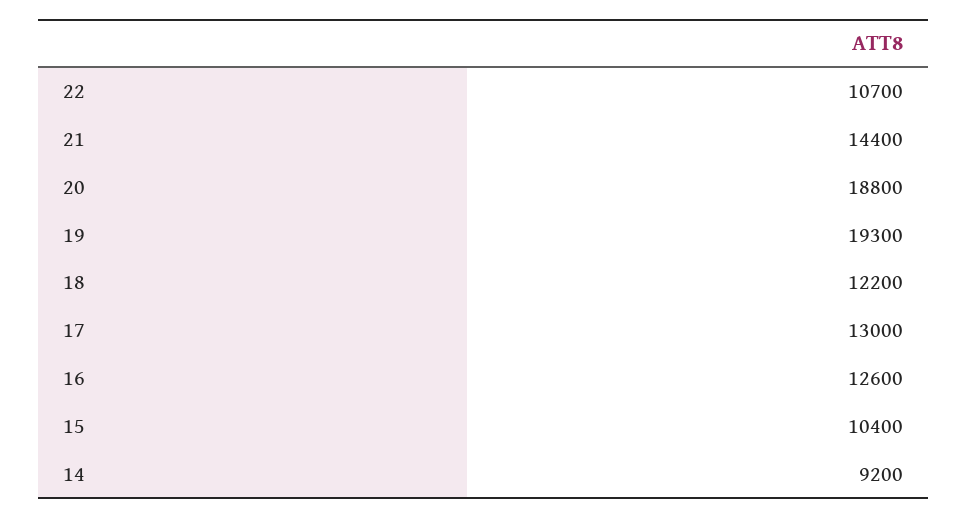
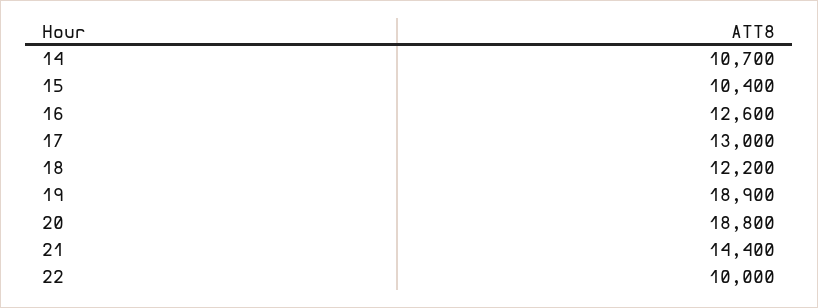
  {
-   "22": 10700,
+   "22": 10000,
    "21": 14400,
    "20": 18800,
-   "19": 19300,
+   "19": 18900,
    "18": 12200,
    "17": 13000,
    "16": 12600,
    "15": 10400,
-   "14": 9200
+   "14": 10700
  }

